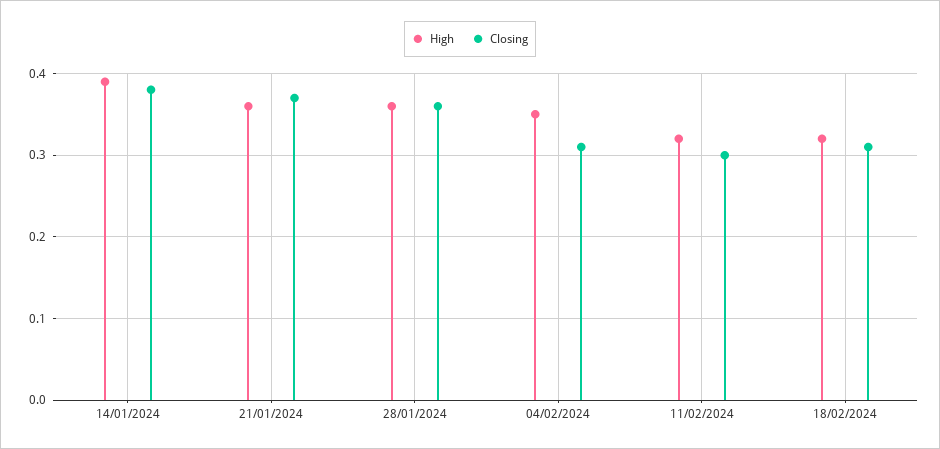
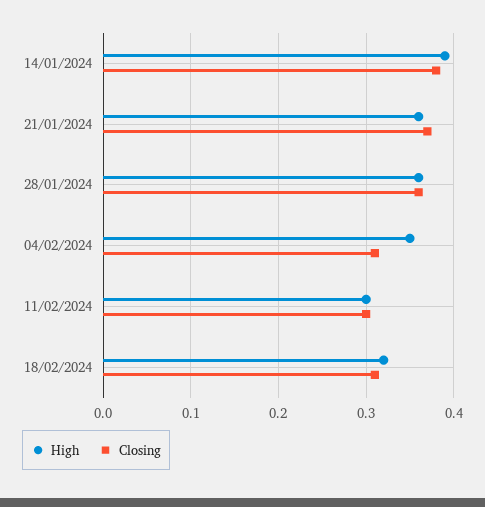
  {
    "High": {
      "14/01/2024": 0.39,
      "21/01/2024": 0.36,
      "28/01/2024": 0.36,
      "04/02/2024": 0.35,
-     "11/02/2024": 0.32,
+     "11/02/2024": 0.3,
      "18/02/2024": 0.32
    },
    "Closing": {
      "14/01/2024": 0.38,
      "21/01/2024": 0.37,
      "28/01/2024": 0.36,
      "04/02/2024": 0.31,
      "11/02/2024": 0.3,
      "18/02/2024": 0.31
    }
  }

